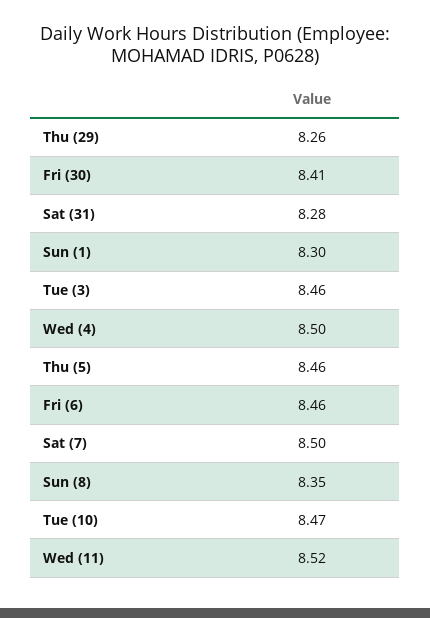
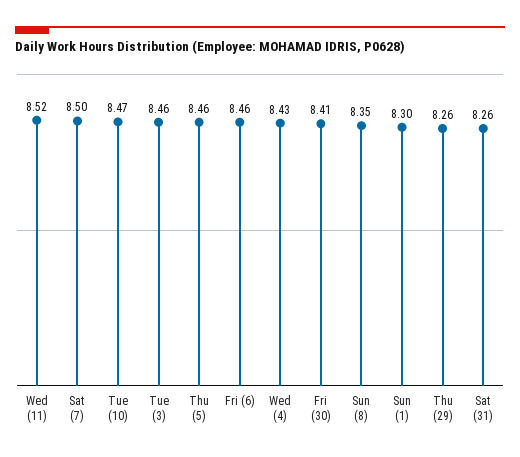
  {
    "Thu (29)": 8.26,
    "Fri (30)": 8.41,
-   "Sat (31)": 8.28,
+   "Sat (31)": 8.26,
    "Sun (1)": 8.3,
    "Tue (3)": 8.46,
-   "Wed (4)": 8.5,
+   "Wed (4)": 8.43,
    "Thu (5)": 8.46,
    "Fri (6)": 8.46,
    "Sat (7)": 8.5,
    "Sun (8)": 8.35,
    "Tue (10)": 8.47,
    "Wed (11)": 8.52
  }

